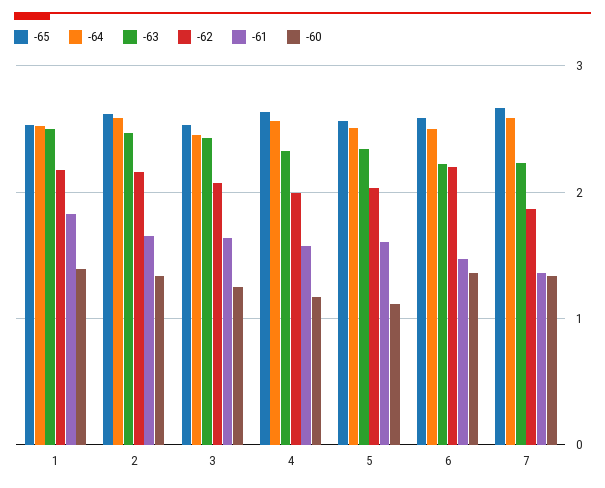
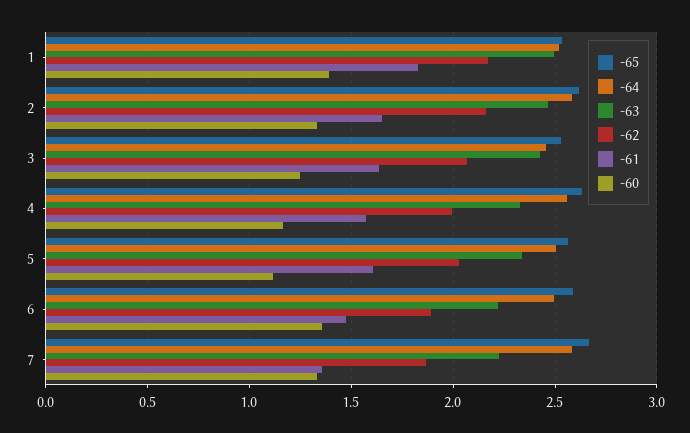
  {
    "-65": {
      "1": 2.55,
      "2": 2.6,
      "3": 2.55,
      "4": 2.65,
      "5": 2.55,
      "6": 2.6,
      "7": 2.65
    },
    "-64": {
      "1": 2.5,
      "2": 2.6,
      "3": 2.45,
      "4": 2.55,
      "5": 2.5,
      "6": 2.5,
      "7": 2.6
    },
    "-63": {
      "1": 2.5,
      "2": 2.45,
      "3": 2.4,
      "4": 2.35,
      "5": 2.35,
      "6": 2.2,
      "7": 2.25
    },
    "-62": {
      "1": 2.15,
      "2": 2.15,
      "3": 2.05,
      "4": 2,
      "5": 2.05,
-     "6": 2.2,
+     "6": 1.9,
      "7": 1.85
    },
    "-61": {
      "1": 1.85,
      "2": 1.65,
      "3": 1.65,
      "4": 1.55,
      "5": 1.6,
      "6": 1.45,
      "7": 1.35
    },
    "-60": {
      "1": 1.4,
      "2": 1.35,
      "3": 1.25,
      "4": 1.15,
      "5": 1.1,
      "6": 1.35,
      "7": 1.35
    }
  }

